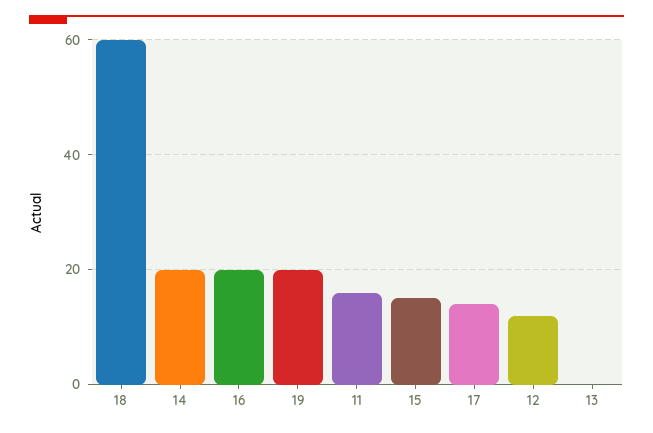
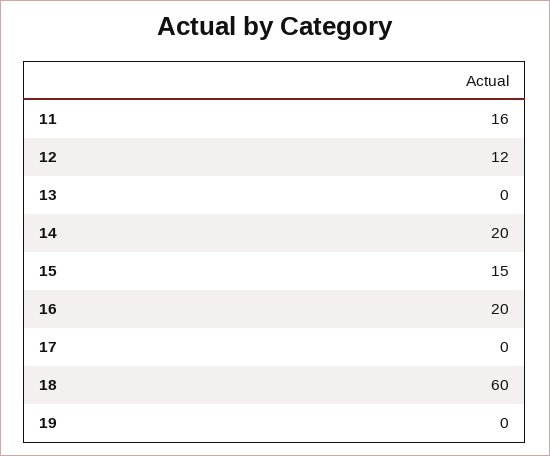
  {
    "18": 60,
    "14": 20,
    "16": 20,
-   "19": 20,
+   "19": 0,
    "11": 16,
    "15": 15,
-   "17": 15,
+   "17": 0,
    "12": 12,
    "13": 0
  }

